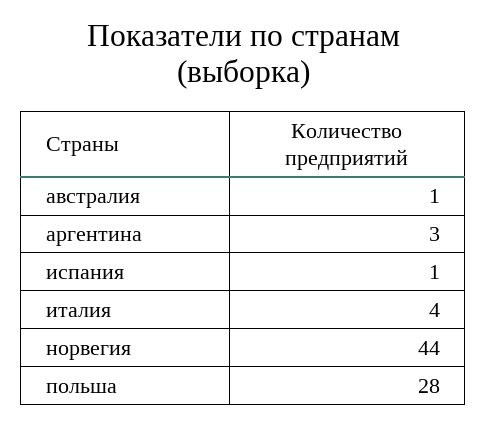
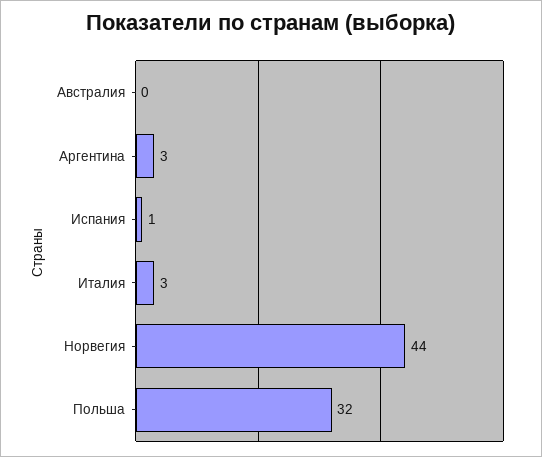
  {
-   "австралия": 1,
+   "австралия": 0,
    "аргентина": 3,
    "испания": 1,
-   "италия": 4,
+   "италия": 3,
    "норвегия": 44,
-   "польша": 28
+   "польша": 32
  }

